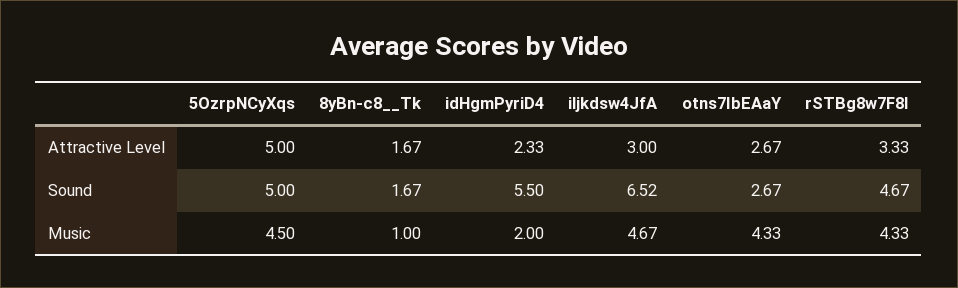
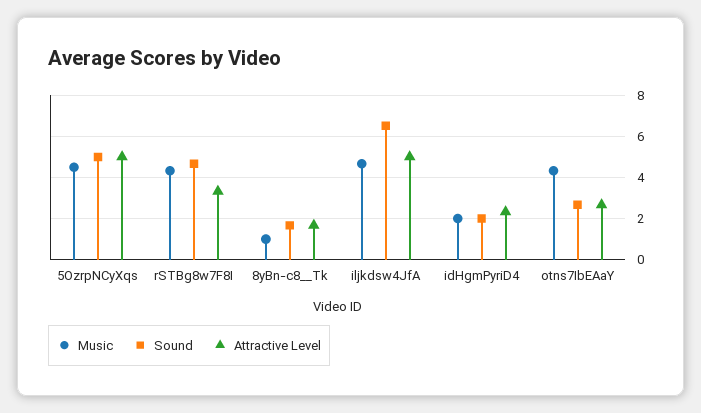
  {
    "Attractive Level": {
      "5OzrpNCyXqs": 5,
      "8yBn-c8__Tk": 1.67,
      "idHgmPyriD4": 2.33,
-     "iljkdsw4JfA": 3,
+     "iljkdsw4JfA": 5,
      "otns7IbEAaY": 2.67,
      "rSTBg8w7F8I": 3.33
    },
    "Sound": {
      "5OzrpNCyXqs": 5,
      "8yBn-c8__Tk": 1.67,
-     "idHgmPyriD4": 5.5,
+     "idHgmPyriD4": 2,
      "iljkdsw4JfA": 6.52,
      "otns7IbEAaY": 2.67,
      "rSTBg8w7F8I": 4.67
    },
    "Music": {
      "5OzrpNCyXqs": 4.5,
      "8yBn-c8__Tk": 1,
      "idHgmPyriD4": 2,
      "iljkdsw4JfA": 4.67,
      "otns7IbEAaY": 4.33,
      "rSTBg8w7F8I": 4.33
    }
  }

